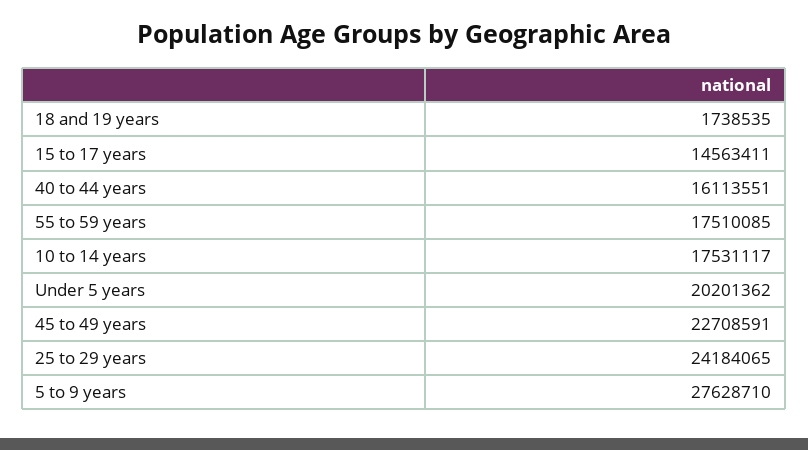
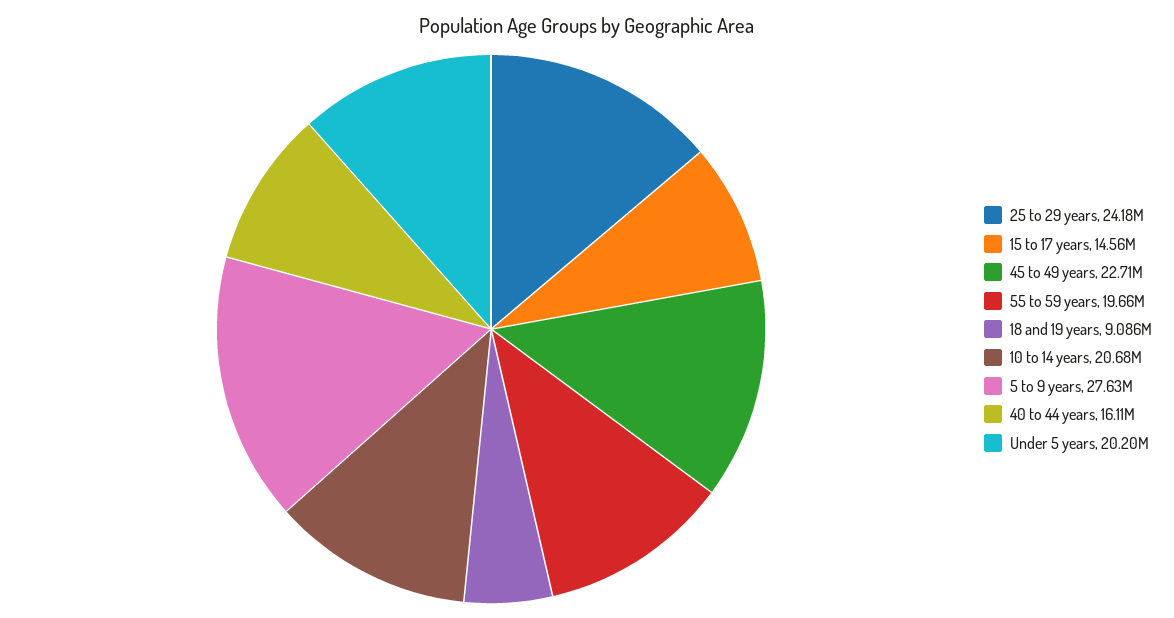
  {
-   "18 and 19 years": 1738535,
+   "18 and 19 years": 9086000,
    "15 to 17 years": 14563411,
    "40 to 44 years": 16113551,
-   "55 to 59 years": 17510085,
+   "55 to 59 years": 19660000,
-   "10 to 14 years": 17531117,
+   "10 to 14 years": 20680000,
    "Under 5 years": 20201362,
    "45 to 49 years": 22708591,
    "25 to 29 years": 24184065,
    "5 to 9 years": 27628710
  }

